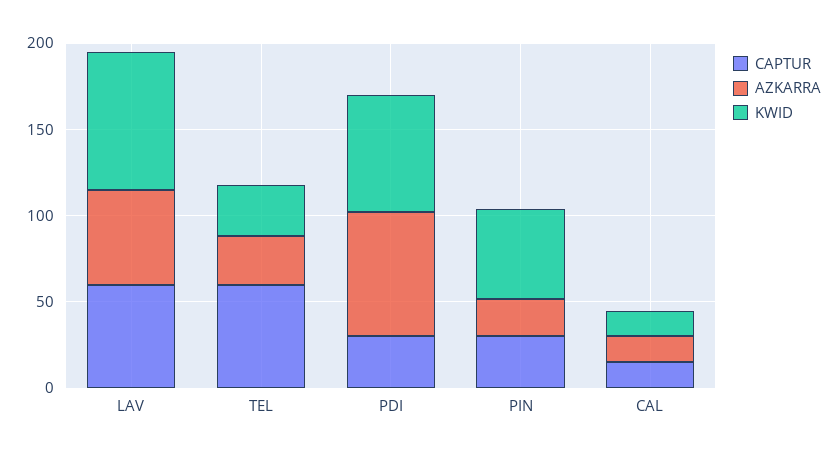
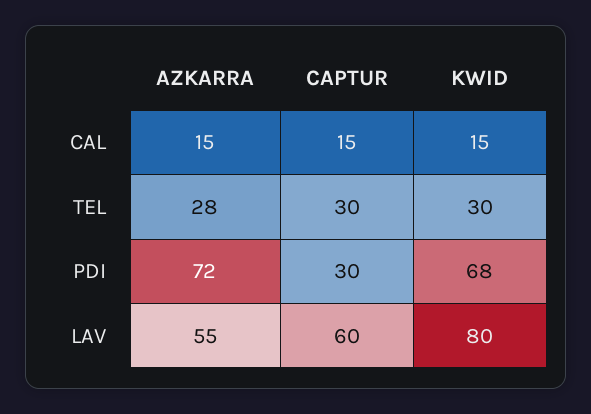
  {
    "CAPTUR": {
      "LAV": 60,
-     "TEL": 60,
+     "TEL": 30,
      "PDI": 30,
-     "PIN": 30,
      "CAL": 15
    },
    "AZKARRA": {
      "LAV": 55,
      "TEL": 28,
      "PDI": 72,
-     "PIN": 20,
      "CAL": 15
    },
    "KWID": {
      "LAV": 80,
      "TEL": 30,
      "PDI": 68,
-     "PIN": 50,
      "CAL": 15
    }
  }

